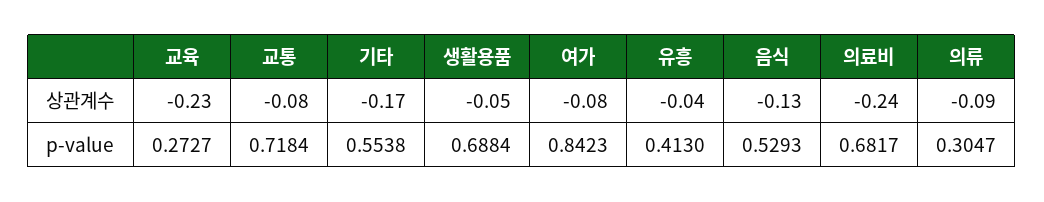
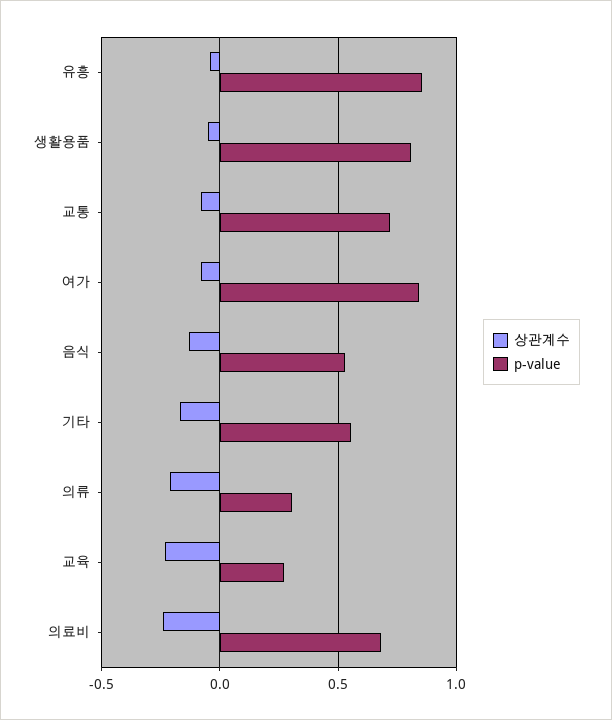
  {
    "상관계수": {
      "교육": -0.23,
      "교통": -0.08,
      "기타": -0.17,
      "생활용품": -0.05,
      "여가": -0.08,
      "유흥": -0.04,
      "음식": -0.13,
      "의료비": -0.24,
-     "의류": -0.09
+     "의류": -0.2
    },
    "p-value": {
      "교육": 0.2727,
      "교통": 0.7184,
      "기타": 0.5538,
-     "생활용품": 0.6884,
+     "생활용품": 0.8,
      "여가": 0.8423,
-     "유흥": 0.413,
+     "유흥": 0.85,
      "음식": 0.5293,
      "의료비": 0.6817,
      "의류": 0.3047
    }
  }

